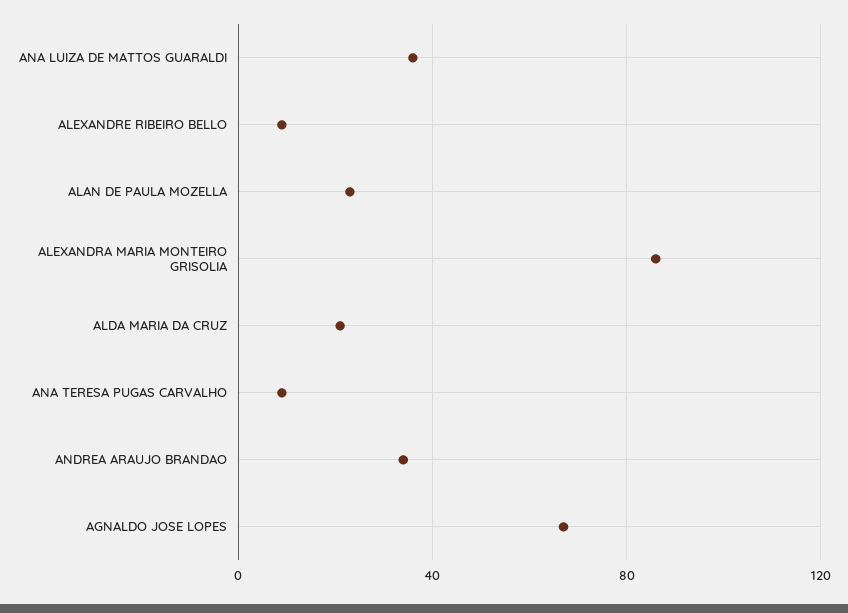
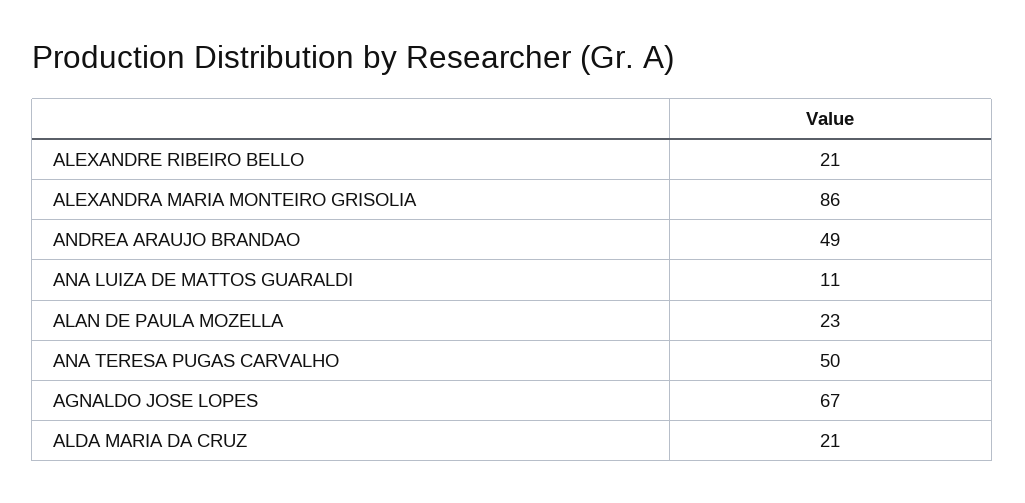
  {
-   "ANA LUIZA DE MATTOS GUARALDI": 35,
+   "ANA LUIZA DE MATTOS GUARALDI": 11,
-   "ALEXANDRE RIBEIRO BELLO": 10,
+   "ALEXANDRE RIBEIRO BELLO": 21,
    "ALAN DE PAULA MOZELLA": 23,
    "ALEXANDRA MARIA MONTEIRO GRISOLIA": 86,
    "ALDA MARIA DA CRUZ": 21,
-   "ANA TERESA PUGAS CARVALHO": 10,
+   "ANA TERESA PUGAS CARVALHO": 50,
-   "ANDREA ARAUJO BRANDAO": 35,
+   "ANDREA ARAUJO BRANDAO": 49,
    "AGNALDO JOSE LOPES": 67
  }

